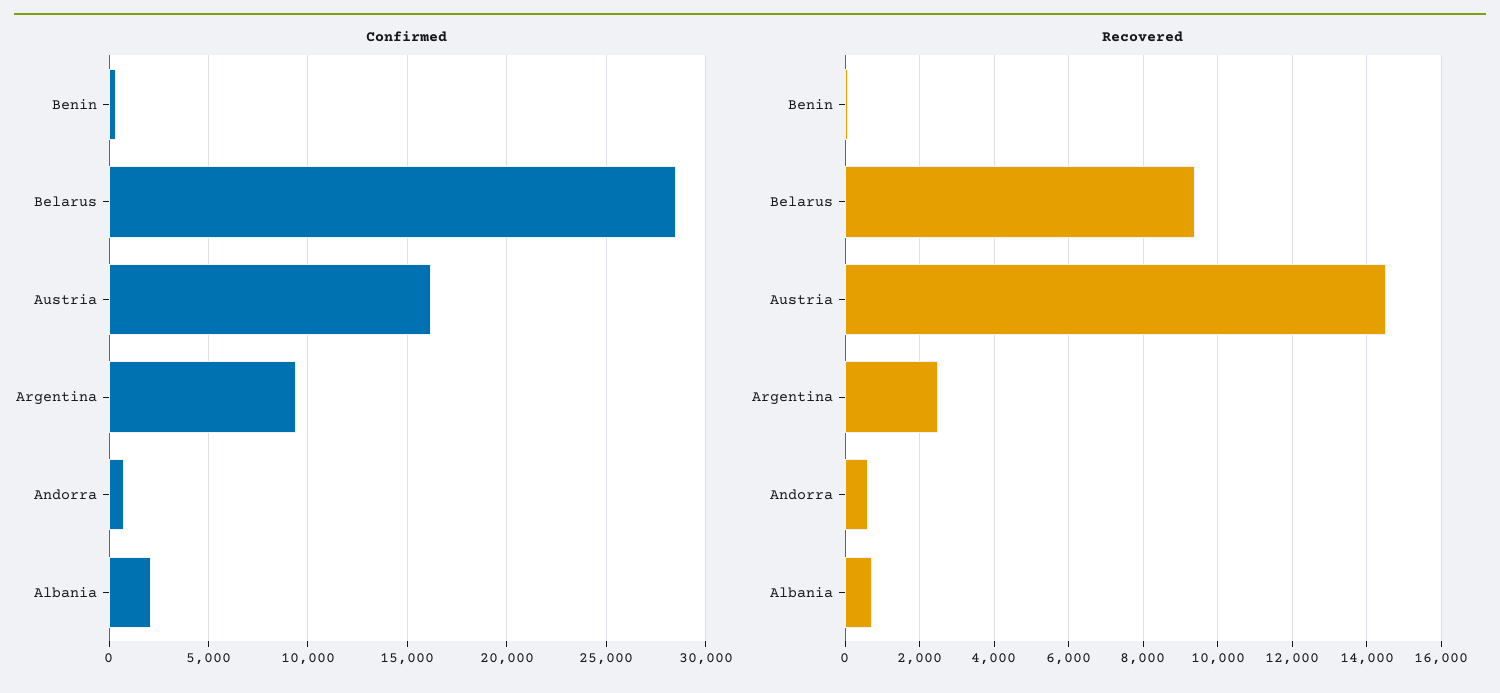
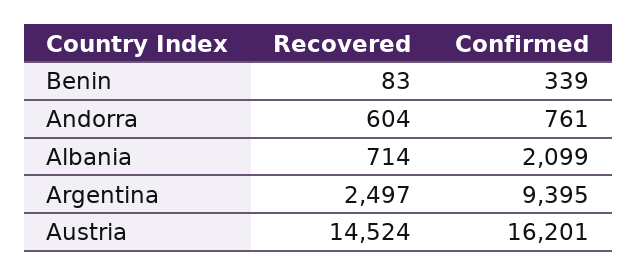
  {
    "Confirmed": {
      "Benin": 339,
-     "Belarus": 28500,
      "Austria": 16201,
      "Argentina": 9395,
      "Andorra": 761,
      "Albania": 2099
    },
    "Recovered": {
      "Benin": 83,
-     "Belarus": 9400,
      "Austria": 14524,
      "Argentina": 2497,
      "Andorra": 604,
      "Albania": 714
    }
  }

